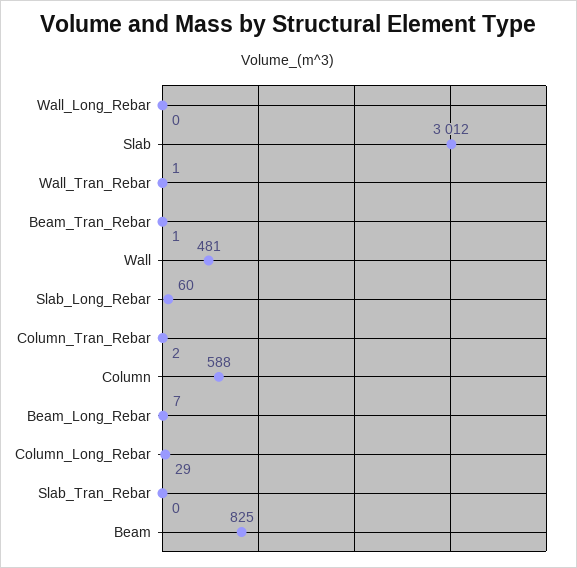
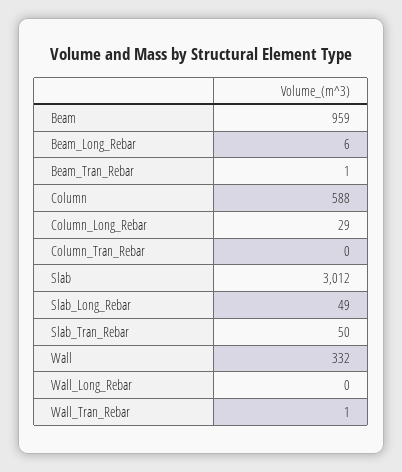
  {
    "Wall_Long_Rebar": 0,
    "Slab": 3012,
    "Wall_Tran_Rebar": 1,
    "Beam_Tran_Rebar": 1,
-   "Wall": 481,
+   "Wall": 332,
-   "Slab_Long_Rebar": 60,
+   "Slab_Long_Rebar": 49,
-   "Column_Tran_Rebar": 2,
+   "Column_Tran_Rebar": 0,
    "Column": 588,
-   "Beam_Long_Rebar": 7,
+   "Beam_Long_Rebar": 6,
    "Column_Long_Rebar": 29,
-   "Slab_Tran_Rebar": 0,
+   "Slab_Tran_Rebar": 50,
-   "Beam": 825
+   "Beam": 959
  }

